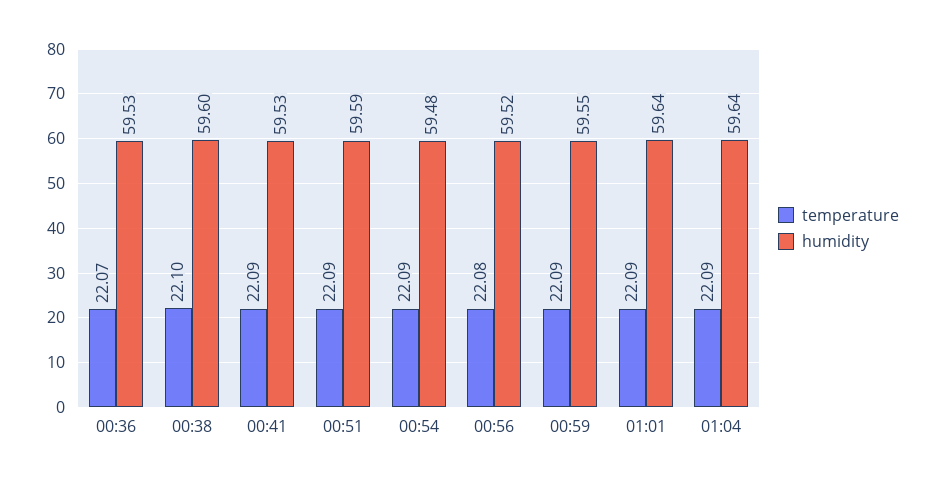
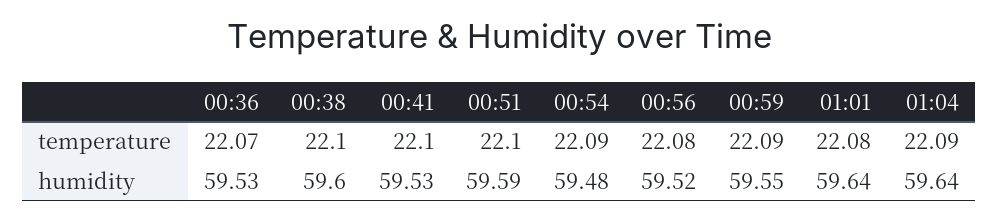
  {
    "temperature": {
      "00:36": 22.07,
      "00:38": 22.1,
-     "00:41": 22.09,
+     "00:41": 22.1,
-     "00:51": 22.09,
+     "00:51": 22.1,
      "00:54": 22.09,
      "00:56": 22.08,
      "00:59": 22.09,
-     "01:01": 22.09,
+     "01:01": 22.08,
      "01:04": 22.09
    },
    "humidity": {
      "00:36": 59.53,
      "00:38": 59.6,
      "00:41": 59.53,
      "00:51": 59.59,
      "00:54": 59.48,
      "00:56": 59.52,
      "00:59": 59.55,
      "01:01": 59.64,
      "01:04": 59.64
    }
  }

